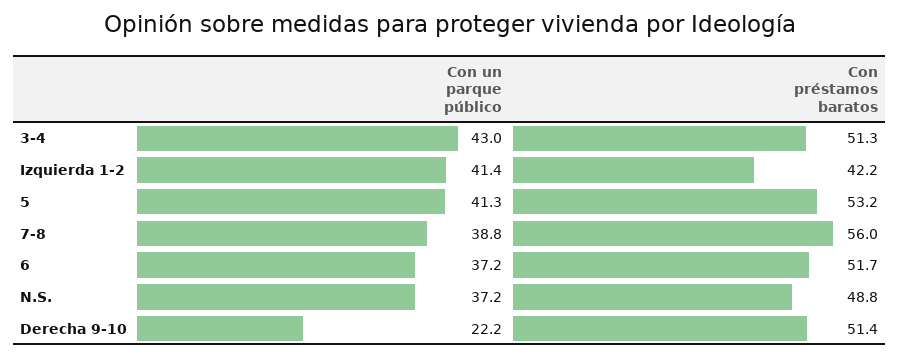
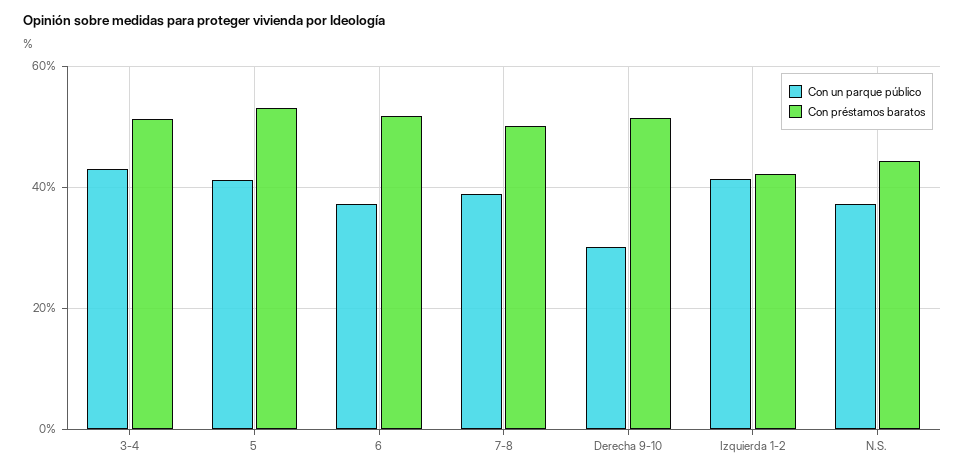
  {
    "Con un parque público": {
      "3-4": 43,
      "Izquierda 1-2": 41.4,
      "5": 41.3,
      "7-8": 38.8,
      "6": 37.2,
      "N.S.": 37.2,
-     "Derecha 9-10": 22.2
+     "Derecha 9-10": 30
    },
    "Con préstamos baratos": {
      "3-4": 51.3,
      "Izquierda 1-2": 42.2,
      "5": 53.2,
-     "7-8": 56,
+     "7-8": 50,
      "6": 51.7,
-     "N.S.": 48.8,
+     "N.S.": 44,
      "Derecha 9-10": 51.4
    }
  }

